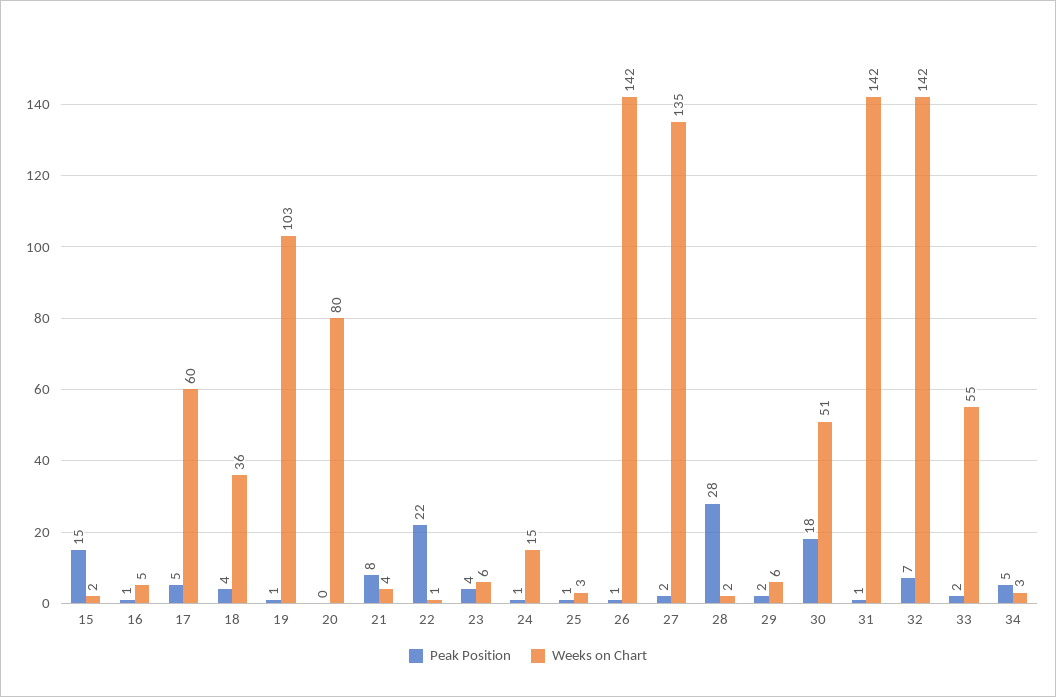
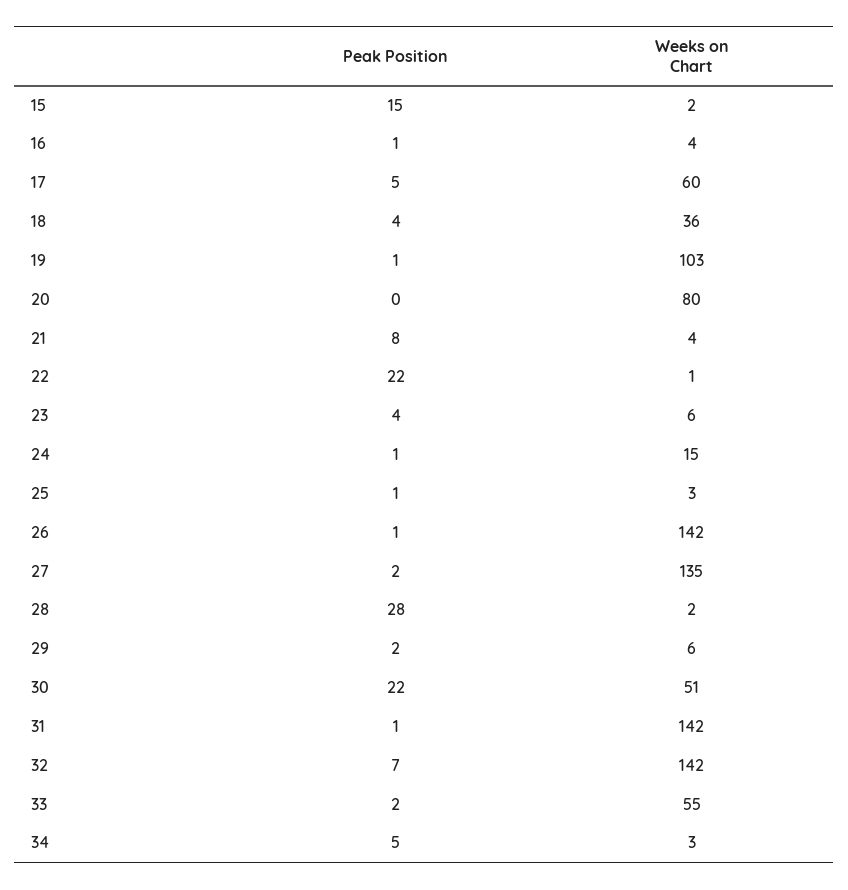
  {
    "Peak Position": {
      "15": 15,
      "16": 1,
      "17": 5,
      "18": 4,
      "19": 1,
      "20": 0,
      "21": 8,
      "22": 22,
      "23": 4,
      "24": 1,
      "25": 1,
      "26": 1,
      "27": 2,
      "28": 28,
      "29": 2,
-     "30": 18,
+     "30": 22,
      "31": 1,
      "32": 7,
      "33": 2,
      "34": 5
    },
    "Weeks on Chart": {
      "15": 2,
-     "16": 5,
+     "16": 4,
      "17": 60,
      "18": 36,
      "19": 103,
      "20": 80,
      "21": 4,
      "22": 1,
      "23": 6,
      "24": 15,
      "25": 3,
      "26": 142,
      "27": 135,
      "28": 2,
      "29": 6,
      "30": 51,
      "31": 142,
      "32": 142,
      "33": 55,
      "34": 3
    }
  }

